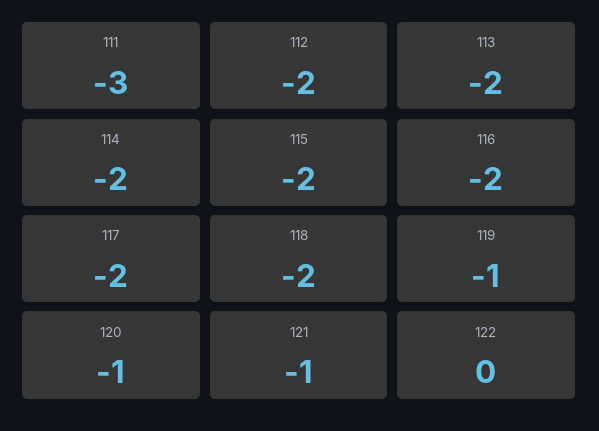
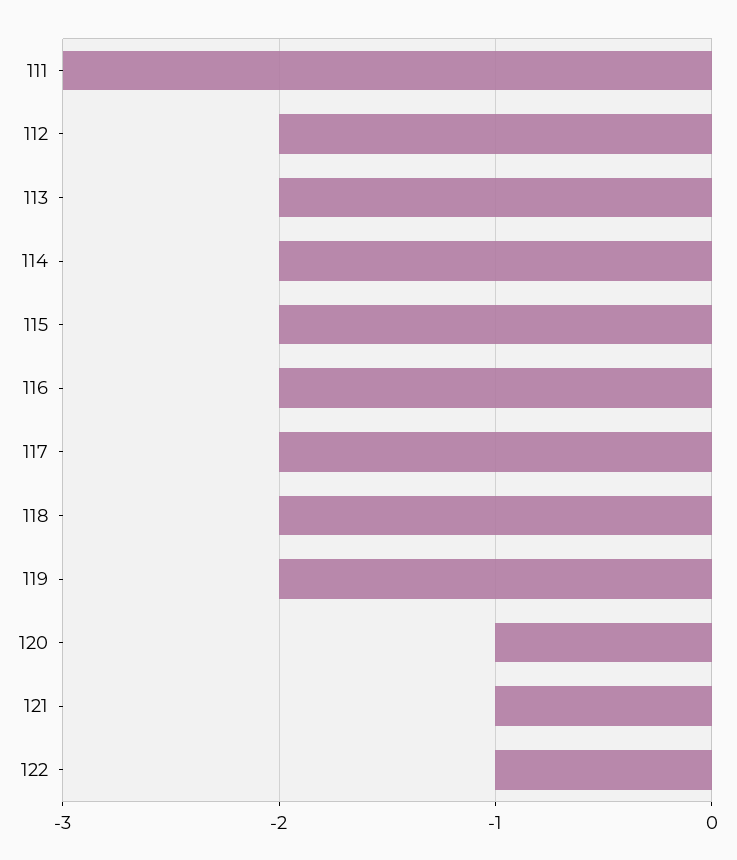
  {
    "111": -3,
    "112": -2,
    "113": -2,
    "114": -2,
    "115": -2,
    "116": -2,
    "117": -2,
    "118": -2,
-   "119": -1,
+   "119": -2,
    "120": -1,
    "121": -1,
-   "122": 0
+   "122": -1
  }

